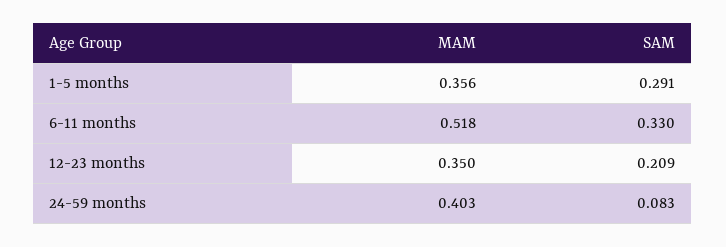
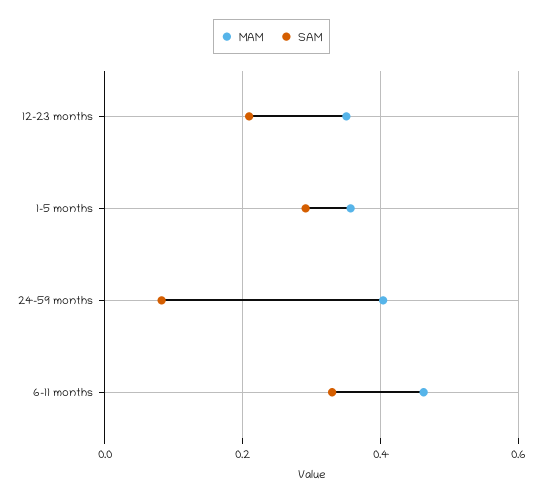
  {
    "MAM": {
      "1-5 months": 0.356,
-     "6-11 months": 0.518,
+     "6-11 months": 0.46,
      "12-23 months": 0.35,
      "24-59 months": 0.403
    },
    "SAM": {
      "1-5 months": 0.291,
      "6-11 months": 0.33,
      "12-23 months": 0.209,
      "24-59 months": 0.083
    }
  }

